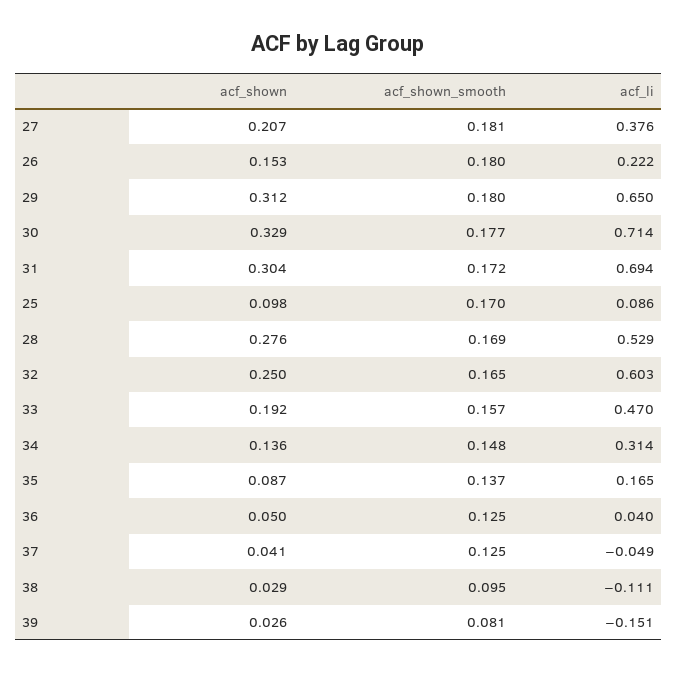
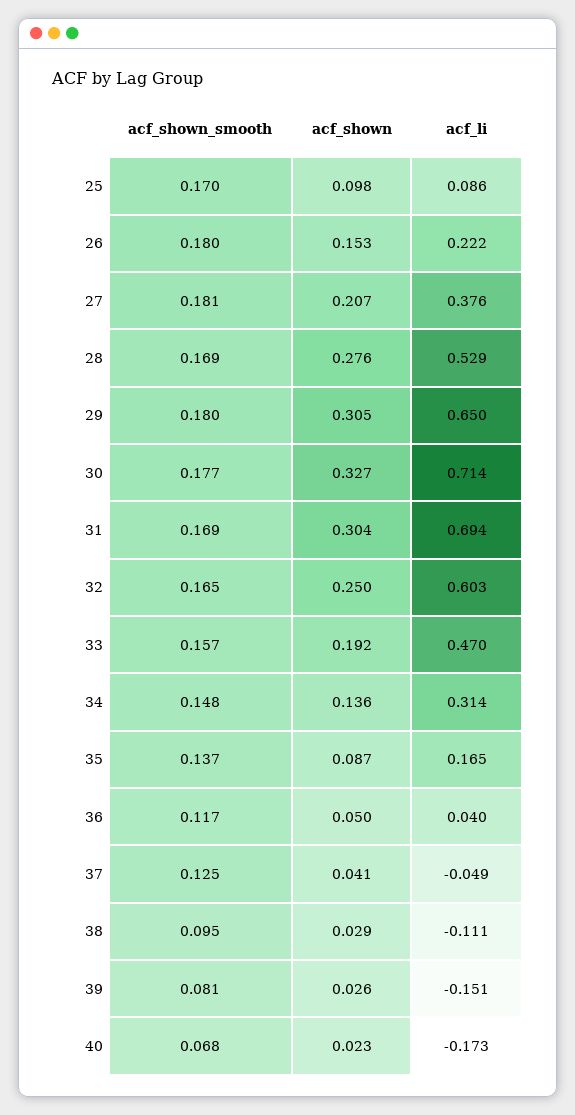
  {
    "acf_shown": {
      "27": 0.207,
      "26": 0.153,
-     "29": 0.312,
+     "29": 0.305,
-     "30": 0.329,
+     "30": 0.327,
      "31": 0.304,
      "25": 0.098,
      "28": 0.276,
      "32": 0.25,
      "33": 0.192,
      "34": 0.136,
      "35": 0.087,
      "36": 0.05,
      "37": 0.041,
      "38": 0.029,
-     "39": 0.026
+     "39": 0.026,
+     "40": 0.023
    },
    "acf_shown_smooth": {
      "27": 0.181,
      "26": 0.18,
      "29": 0.18,
      "30": 0.177,
-     "31": 0.172,
+     "31": 0.169,
      "25": 0.17,
      "28": 0.169,
      "32": 0.165,
      "33": 0.157,
      "34": 0.148,
      "35": 0.137,
-     "36": 0.125,
+     "36": 0.117,
      "37": 0.125,
      "38": 0.095,
-     "39": 0.081
+     "39": 0.081,
+     "40": 0.068
    },
    "acf_li": {
      "27": 0.376,
      "26": 0.222,
      "29": 0.65,
      "30": 0.714,
      "31": 0.694,
      "25": 0.086,
      "28": 0.529,
      "32": 0.603,
      "33": 0.47,
      "34": 0.314,
      "35": 0.165,
      "36": 0.04,
      "37": -0.049,
      "38": -0.111,
-     "39": -0.151
+     "39": -0.151,
+     "40": -0.173
    }
  }

